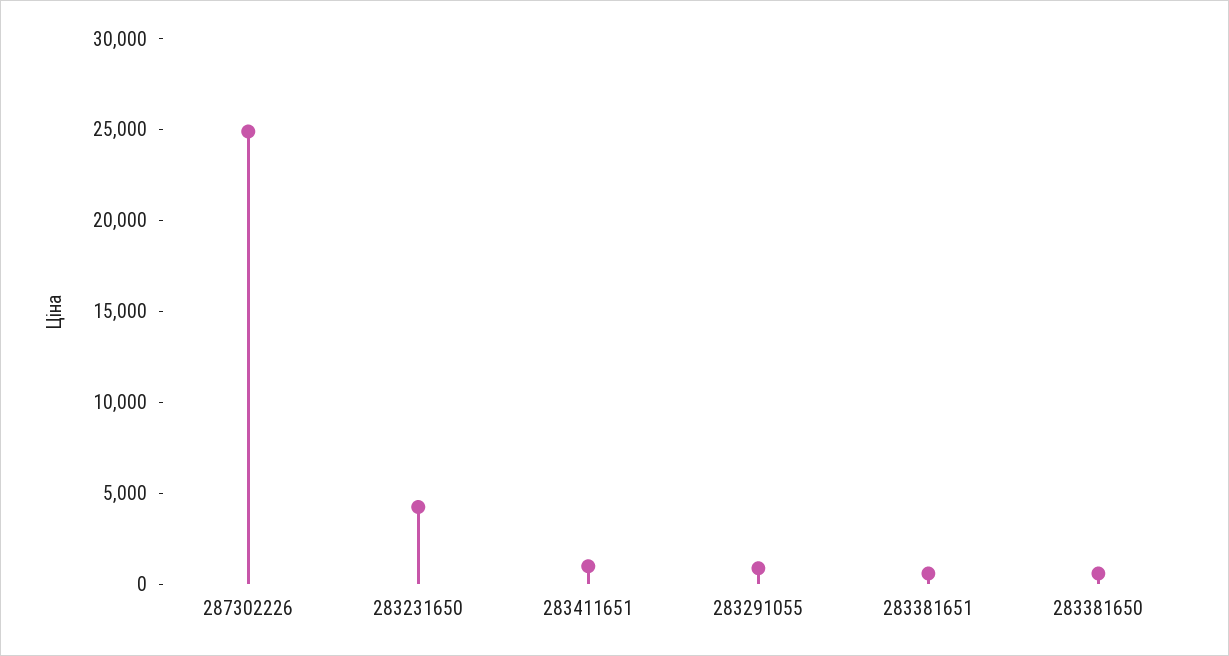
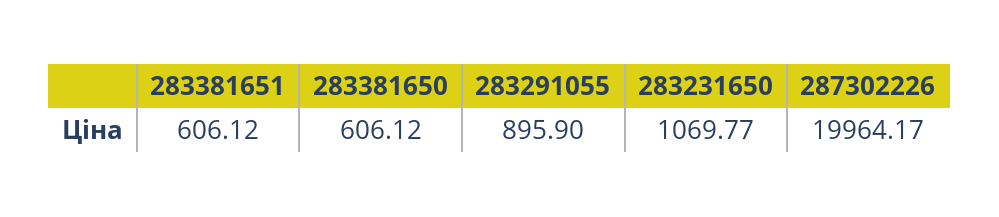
  {
-   "287302226": 25000,
+   "287302226": 19964.17,
-   "283231650": 4000,
+   "283231650": 1069.77,
-   "283411651": 1000,
    "283291055": 895.9,
    "283381651": 606.12,
    "283381650": 606.12
  }

